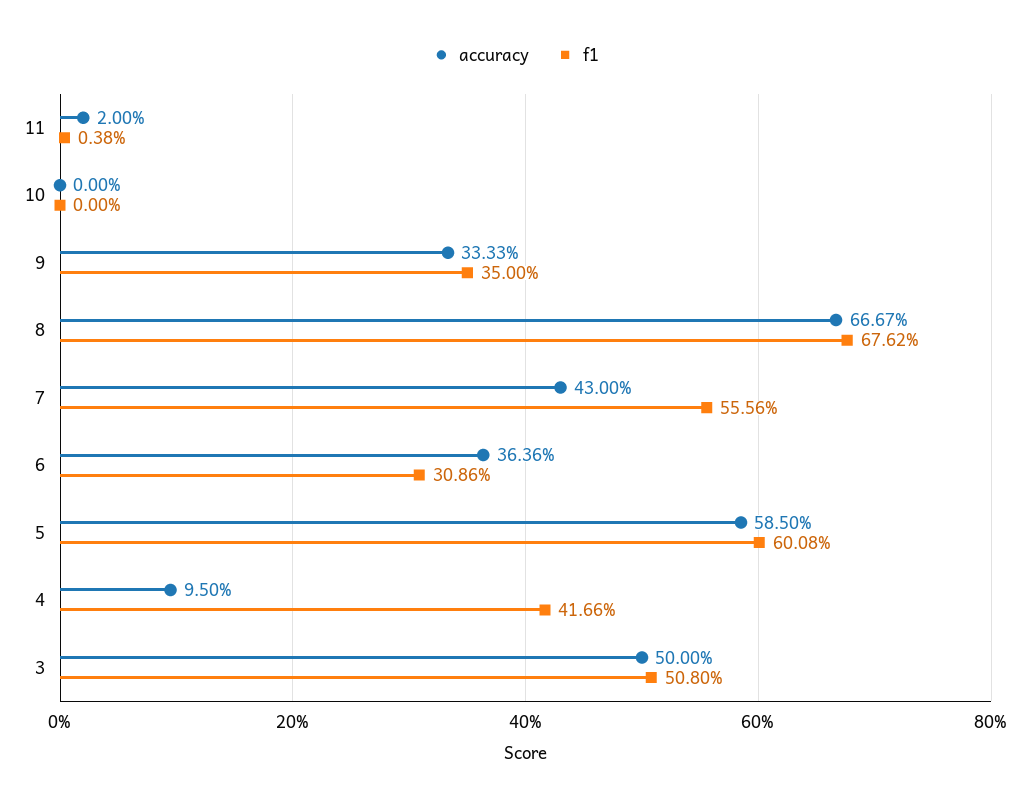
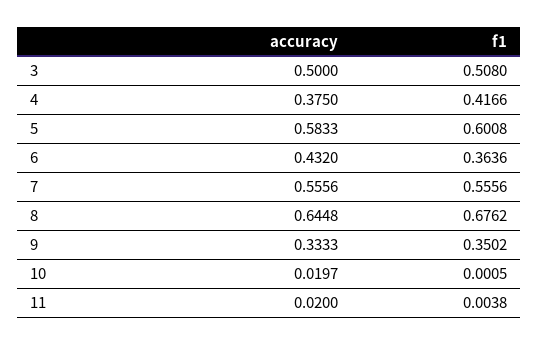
  {
    "accuracy": {
      "11": 0.02,
-     "10": 0,
+     "10": 0.0197,
      "9": 0.3333,
-     "8": 0.6667,
+     "8": 0.6448,
-     "7": 0.43,
+     "7": 0.5556,
-     "6": 0.3636,
+     "6": 0.432,
-     "5": 0.585,
+     "5": 0.5833,
-     "4": 0.095,
+     "4": 0.375,
      "3": 0.5
    },
    "f1": {
      "11": 0.0038,
-     "10": 0,
+     "10": 0.0005,
-     "9": 0.35,
+     "9": 0.3502,
      "8": 0.6762,
      "7": 0.5556,
-     "6": 0.3086,
+     "6": 0.3636,
      "5": 0.6008,
      "4": 0.4166,
      "3": 0.508
    }
  }

